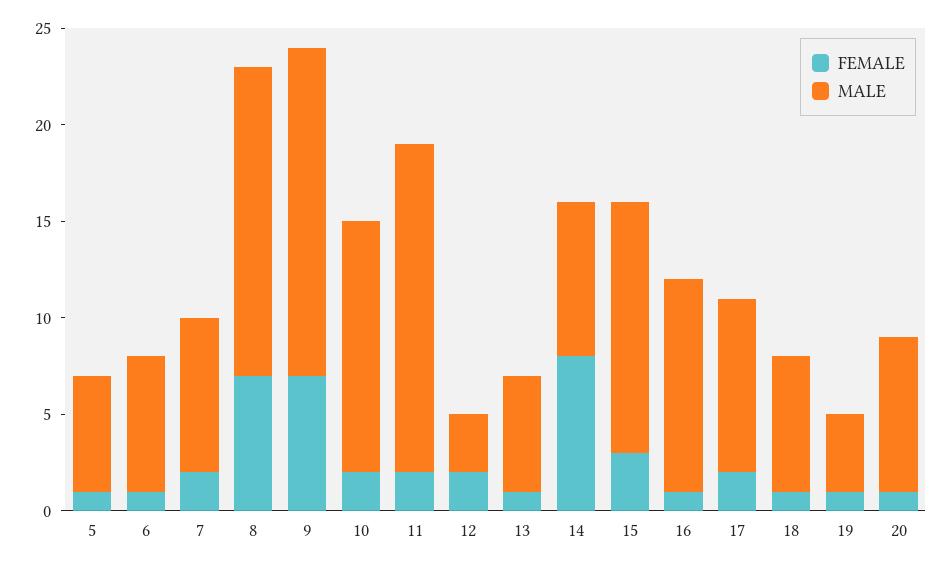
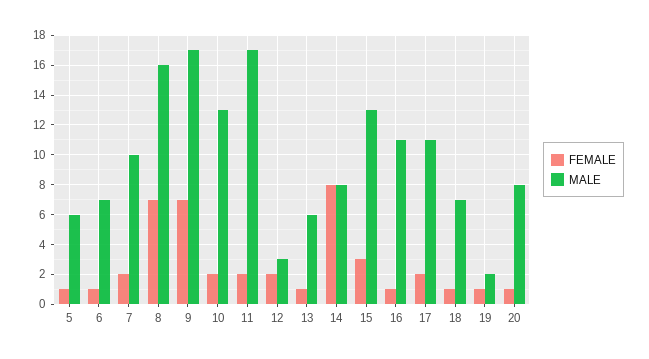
  {
    "FEMALE": {
      "5": 1,
      "6": 1,
      "7": 2,
      "8": 7,
      "9": 7,
      "10": 2,
      "11": 2,
      "12": 2,
      "13": 1,
      "14": 8,
      "15": 3,
      "16": 1,
      "17": 2,
      "18": 1,
      "19": 1,
      "20": 1
    },
    "MALE": {
      "5": 6,
      "6": 7,
-     "7": 8,
+     "7": 10,
      "8": 16,
      "9": 17,
      "10": 13,
      "11": 17,
      "12": 3,
      "13": 6,
      "14": 8,
      "15": 13,
      "16": 11,
-     "17": 9,
+     "17": 11,
      "18": 7,
-     "19": 4,
+     "19": 2,
      "20": 8
    }
  }

